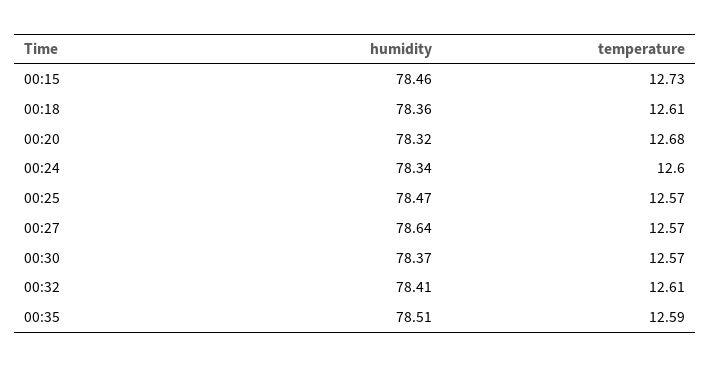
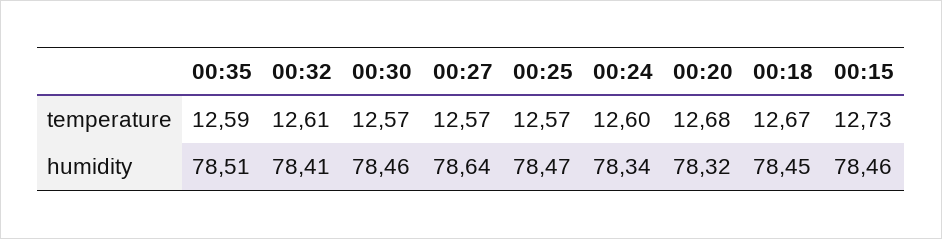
  {
    "humidity": {
      "00:15": 78.46,
-     "00:18": 78.36,
+     "00:18": 78.45,
      "00:20": 78.32,
      "00:24": 78.34,
      "00:25": 78.47,
      "00:27": 78.64,
-     "00:30": 78.37,
+     "00:30": 78.46,
      "00:32": 78.41,
      "00:35": 78.51
    },
    "temperature": {
      "00:15": 12.73,
-     "00:18": 12.61,
+     "00:18": 12.67,
      "00:20": 12.68,
      "00:24": 12.6,
      "00:25": 12.57,
      "00:27": 12.57,
      "00:30": 12.57,
      "00:32": 12.61,
      "00:35": 12.59
    }
  }

